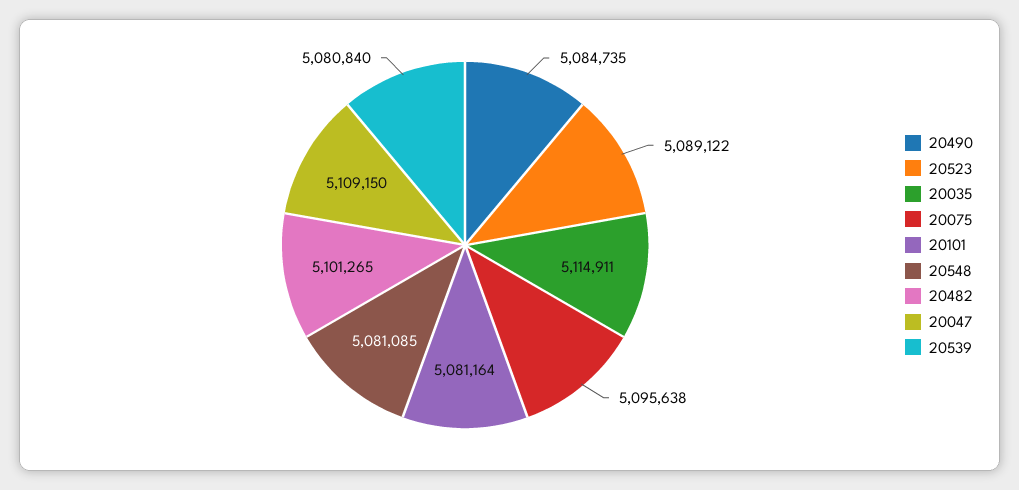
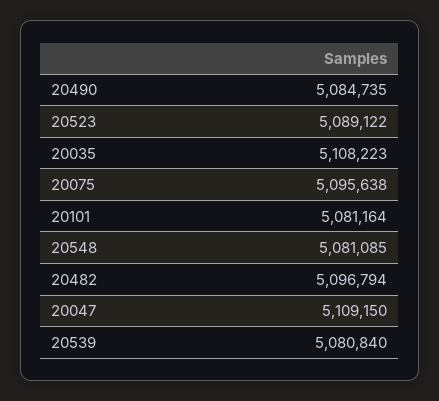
  {
    "20490": 5084735,
    "20523": 5089122,
-   "20035": 5114911,
+   "20035": 5108223,
    "20075": 5095638,
    "20101": 5081164,
    "20548": 5081085,
-   "20482": 5101265,
+   "20482": 5096794,
    "20047": 5109150,
    "20539": 5080840
  }

